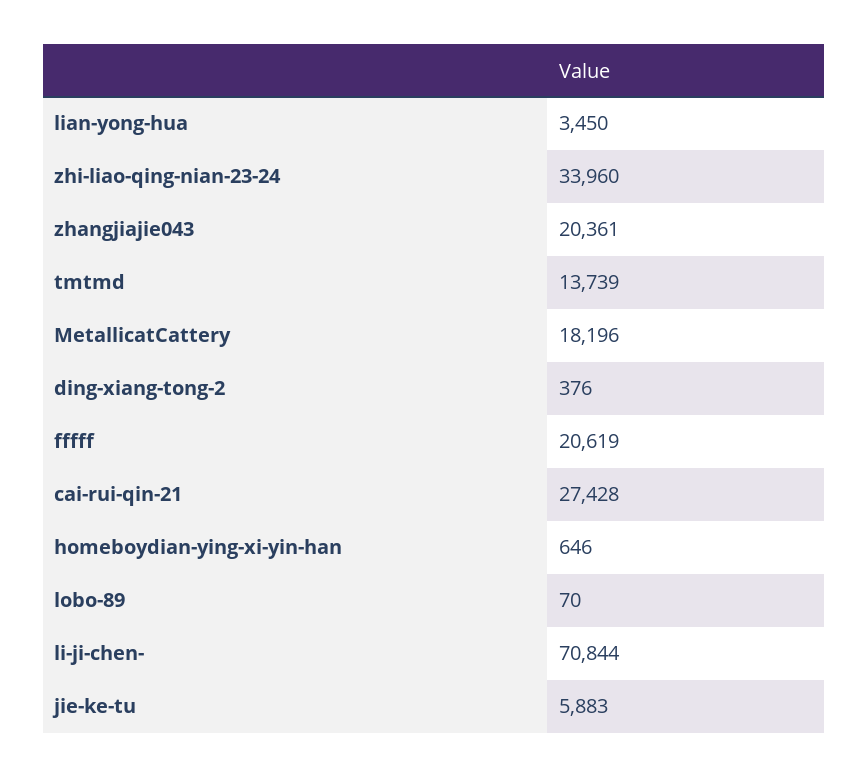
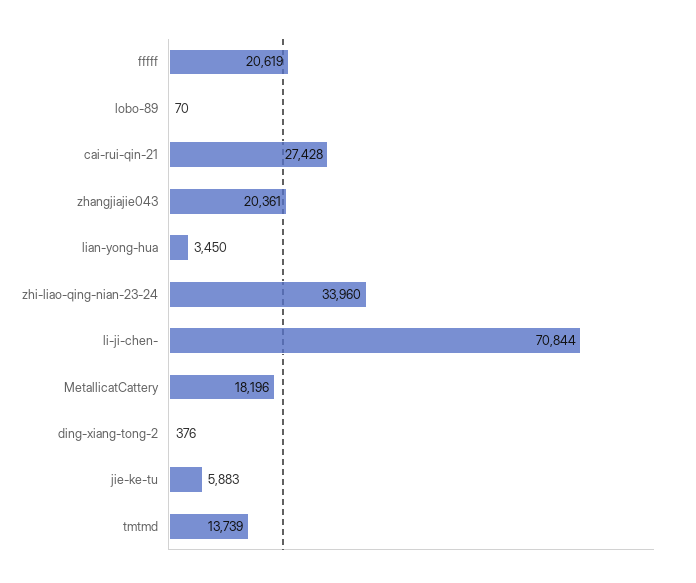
  {
    "lian-yong-hua": 3450,
    "zhi-liao-qing-nian-23-24": 33960,
    "zhangjiajie043": 20361,
    "tmtmd": 13739,
    "MetallicatCattery": 18196,
    "ding-xiang-tong-2": 376,
    "fffff": 20619,
    "cai-rui-qin-21": 27428,
-   "homeboydian-ying-xi-yin-han": 646,
    "lobo-89": 70,
    "li-ji-chen-": 70844,
    "jie-ke-tu": 5883
  }

